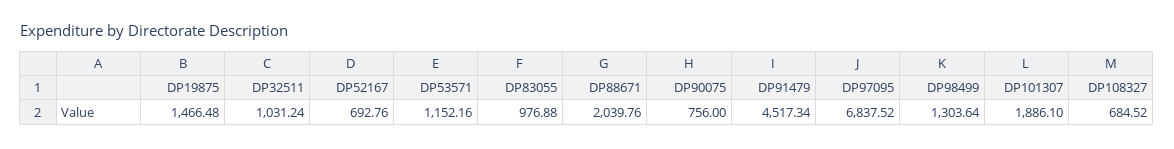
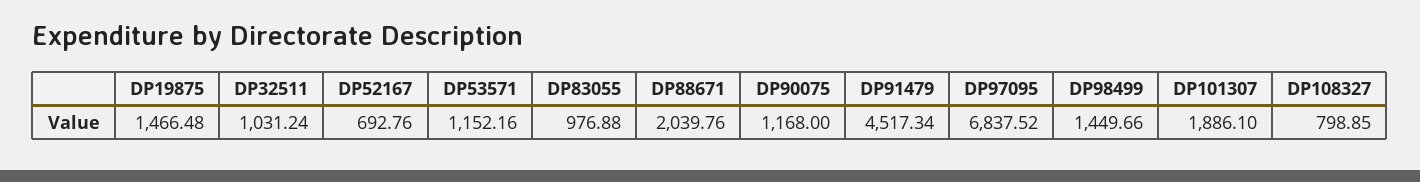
  {
    "DP19875": 1466.48,
    "DP32511": 1031.24,
    "DP52167": 692.76,
    "DP53571": 1152.16,
    "DP83055": 976.88,
    "DP88671": 2039.76,
-   "DP90075": 756,
+   "DP90075": 1168,
    "DP91479": 4517.34,
    "DP97095": 6837.52,
-   "DP98499": 1303.64,
+   "DP98499": 1449.66,
    "DP101307": 1886.1,
-   "DP108327": 684.52
+   "DP108327": 798.85
  }

